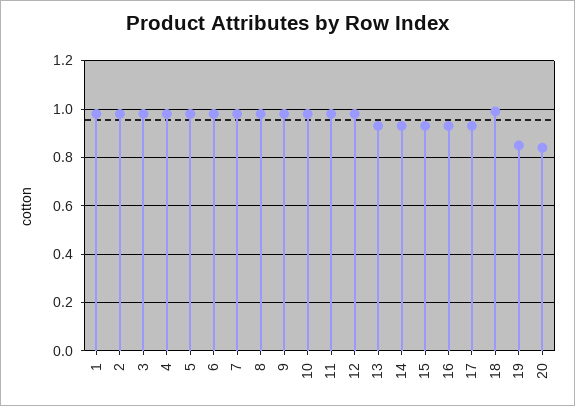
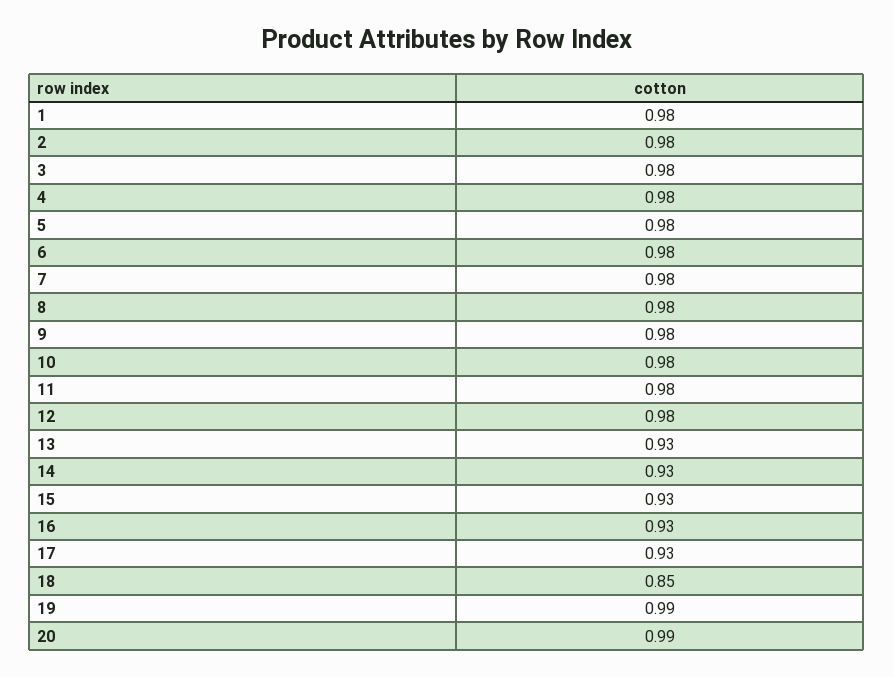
  {
    "1": 0.98,
    "2": 0.98,
    "3": 0.98,
    "4": 0.98,
    "5": 0.98,
    "6": 0.98,
    "7": 0.98,
    "8": 0.98,
    "9": 0.98,
    "10": 0.98,
    "11": 0.98,
    "12": 0.98,
    "13": 0.93,
    "14": 0.93,
    "15": 0.93,
    "16": 0.93,
    "17": 0.93,
-   "18": 1,
+   "18": 0.85,
-   "19": 0.85,
+   "19": 0.99,
-   "20": 0.85
+   "20": 0.99
  }

